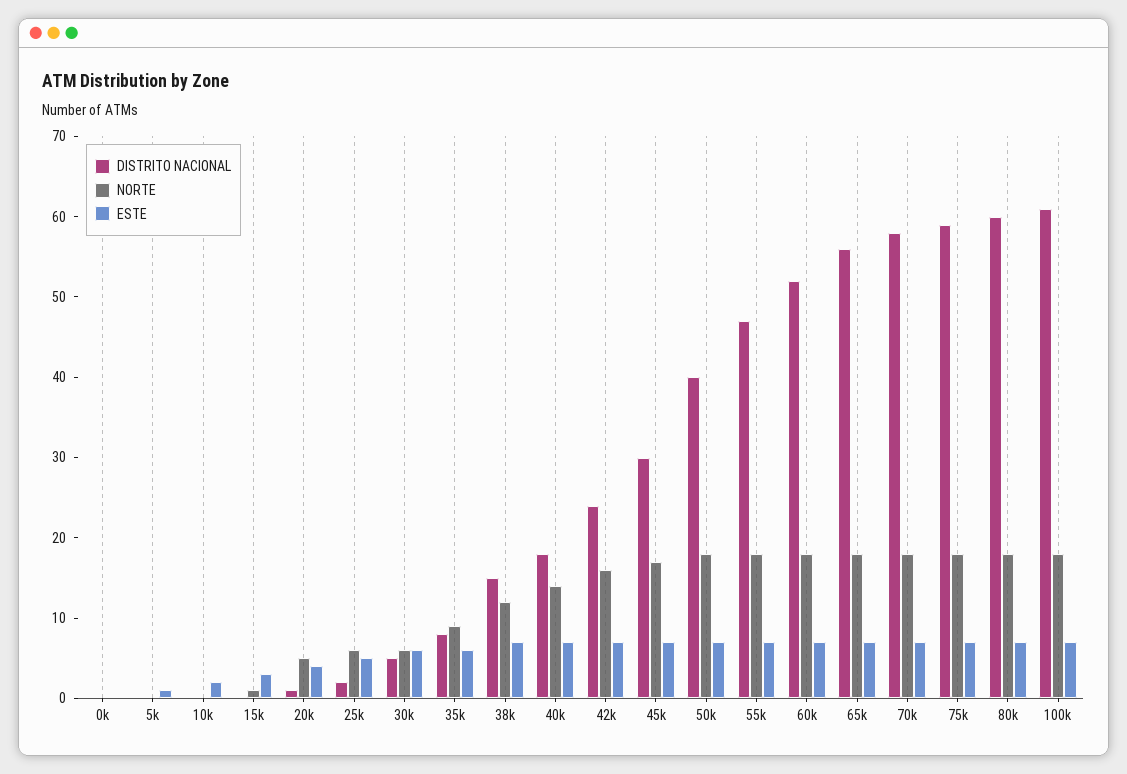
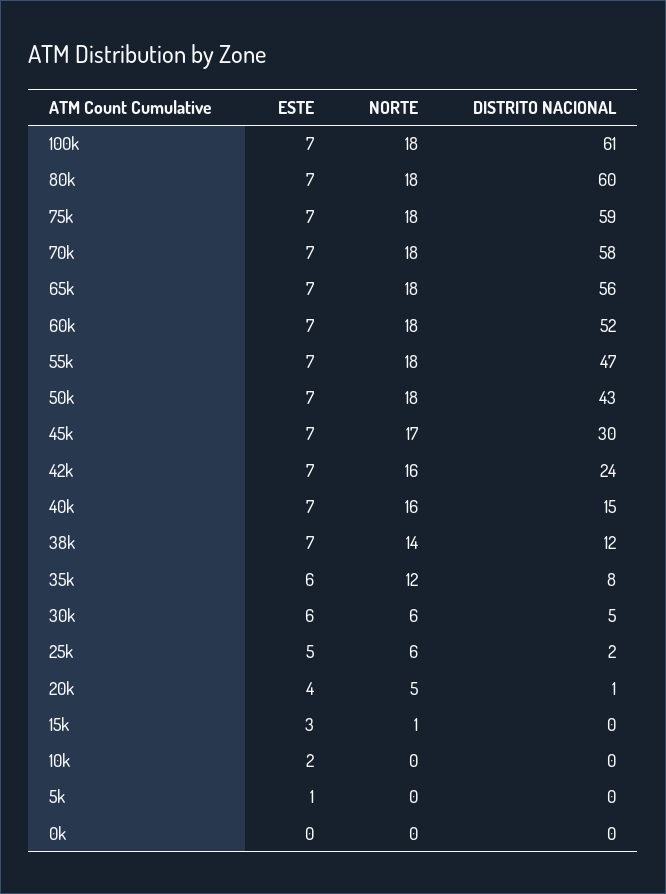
  {
    "DISTRITO NACIONAL": {
      "0k": 0,
      "5k": 0,
      "10k": 0,
      "15k": 0,
      "20k": 1,
      "25k": 2,
      "30k": 5,
      "35k": 8,
-     "38k": 15,
+     "38k": 12,
-     "40k": 18,
+     "40k": 15,
      "42k": 24,
      "45k": 30,
-     "50k": 40,
+     "50k": 43,
      "55k": 47,
      "60k": 52,
      "65k": 56,
      "70k": 58,
      "75k": 59,
      "80k": 60,
      "100k": 61
    },
    "NORTE": {
      "0k": 0,
      "5k": 0,
      "10k": 0,
      "15k": 1,
      "20k": 5,
      "25k": 6,
      "30k": 6,
-     "35k": 9,
+     "35k": 12,
-     "38k": 12,
+     "38k": 14,
-     "40k": 14,
+     "40k": 16,
      "42k": 16,
      "45k": 17,
      "50k": 18,
      "55k": 18,
      "60k": 18,
      "65k": 18,
      "70k": 18,
      "75k": 18,
      "80k": 18,
      "100k": 18
    },
    "ESTE": {
      "0k": 0,
      "5k": 1,
      "10k": 2,
      "15k": 3,
      "20k": 4,
      "25k": 5,
      "30k": 6,
      "35k": 6,
      "38k": 7,
      "40k": 7,
      "42k": 7,
      "45k": 7,
      "50k": 7,
      "55k": 7,
      "60k": 7,
      "65k": 7,
      "70k": 7,
      "75k": 7,
      "80k": 7,
      "100k": 7
    }
  }

